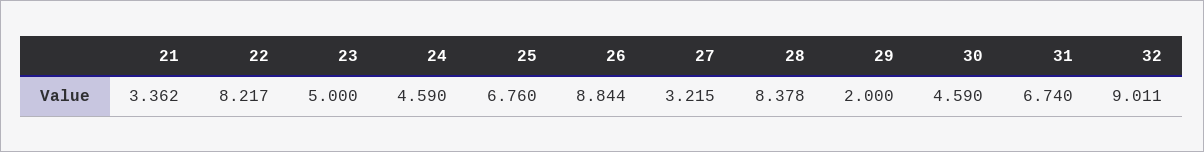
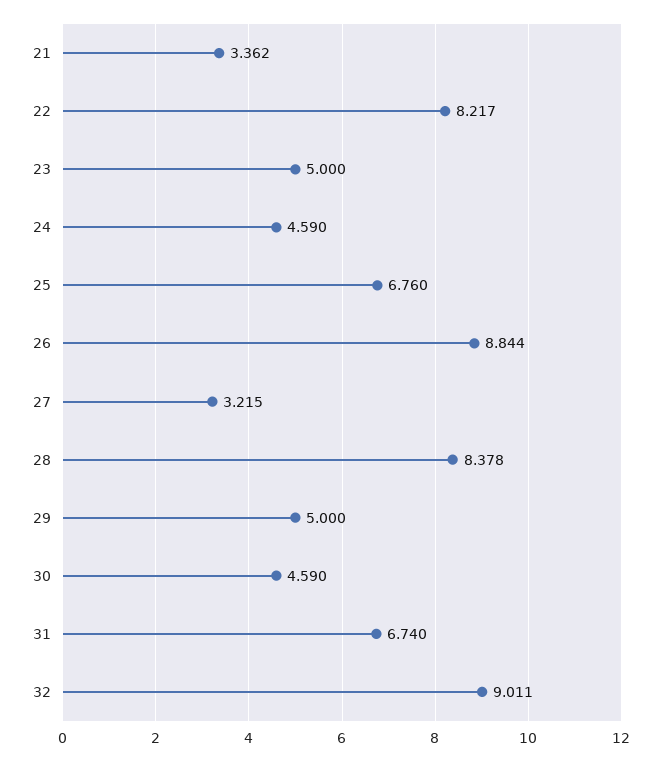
  {
    "21": 3.362,
    "22": 8.217,
    "23": 5,
    "24": 4.59,
    "25": 6.76,
    "26": 8.844,
    "27": 3.215,
    "28": 8.378,
-   "29": 2,
+   "29": 5,
    "30": 4.59,
    "31": 6.74,
    "32": 9.011
  }

